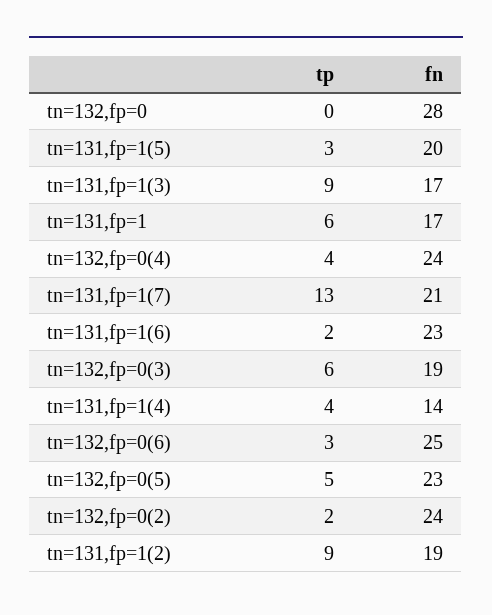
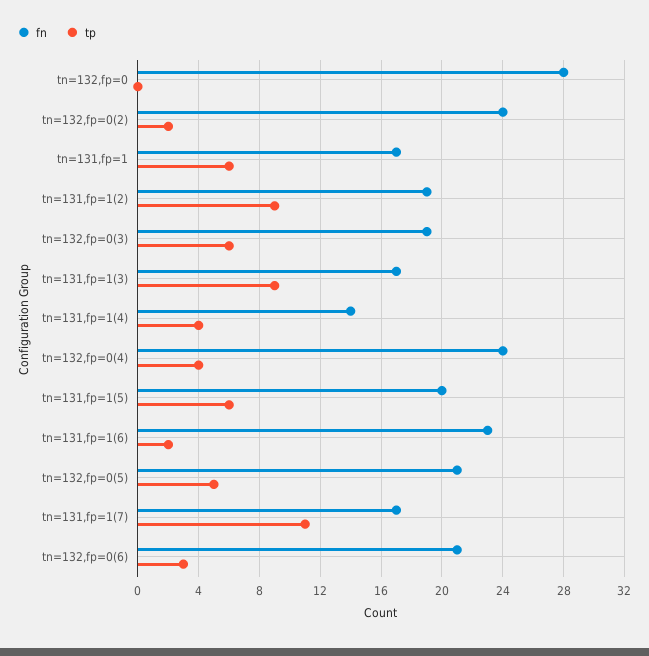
  {
    "tp": {
      "tn=132,fp=0": 0,
-     "tn=131,fp=1(5)": 3,
+     "tn=131,fp=1(5)": 6,
      "tn=131,fp=1(3)": 9,
      "tn=131,fp=1": 6,
      "tn=132,fp=0(4)": 4,
-     "tn=131,fp=1(7)": 13,
+     "tn=131,fp=1(7)": 11,
      "tn=131,fp=1(6)": 2,
      "tn=132,fp=0(3)": 6,
      "tn=131,fp=1(4)": 4,
      "tn=132,fp=0(6)": 3,
      "tn=132,fp=0(5)": 5,
      "tn=132,fp=0(2)": 2,
      "tn=131,fp=1(2)": 9
    },
    "fn": {
      "tn=132,fp=0": 28,
      "tn=131,fp=1(5)": 20,
      "tn=131,fp=1(3)": 17,
      "tn=131,fp=1": 17,
      "tn=132,fp=0(4)": 24,
-     "tn=131,fp=1(7)": 21,
+     "tn=131,fp=1(7)": 17,
      "tn=131,fp=1(6)": 23,
      "tn=132,fp=0(3)": 19,
      "tn=131,fp=1(4)": 14,
-     "tn=132,fp=0(6)": 25,
+     "tn=132,fp=0(6)": 21,
-     "tn=132,fp=0(5)": 23,
+     "tn=132,fp=0(5)": 21,
      "tn=132,fp=0(2)": 24,
      "tn=131,fp=1(2)": 19
    }
  }

